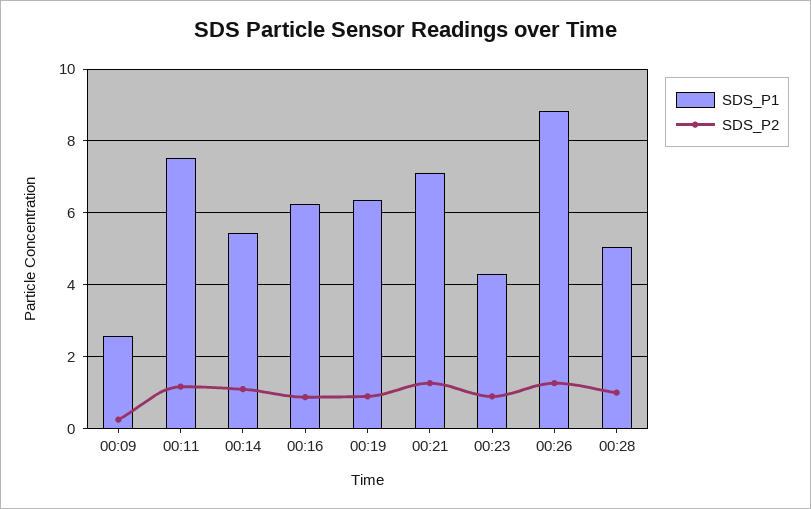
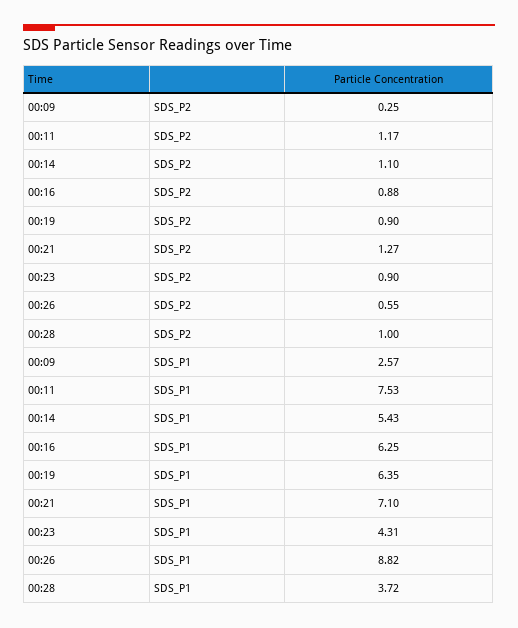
  {
    "SDS_P1": {
      "00:09": 2.57,
      "00:11": 7.53,
      "00:14": 5.43,
      "00:16": 6.25,
      "00:19": 6.35,
      "00:21": 7.1,
      "00:23": 4.31,
      "00:26": 8.82,
-     "00:28": 5
+     "00:28": 3.72
    },
    "SDS_P2": {
      "00:09": 0.25,
      "00:11": 1.17,
      "00:14": 1.1,
      "00:16": 0.88,
      "00:19": 0.9,
      "00:21": 1.27,
      "00:23": 0.9,
-     "00:26": 1.2,
+     "00:26": 0.55,
      "00:28": 1
    }
  }

